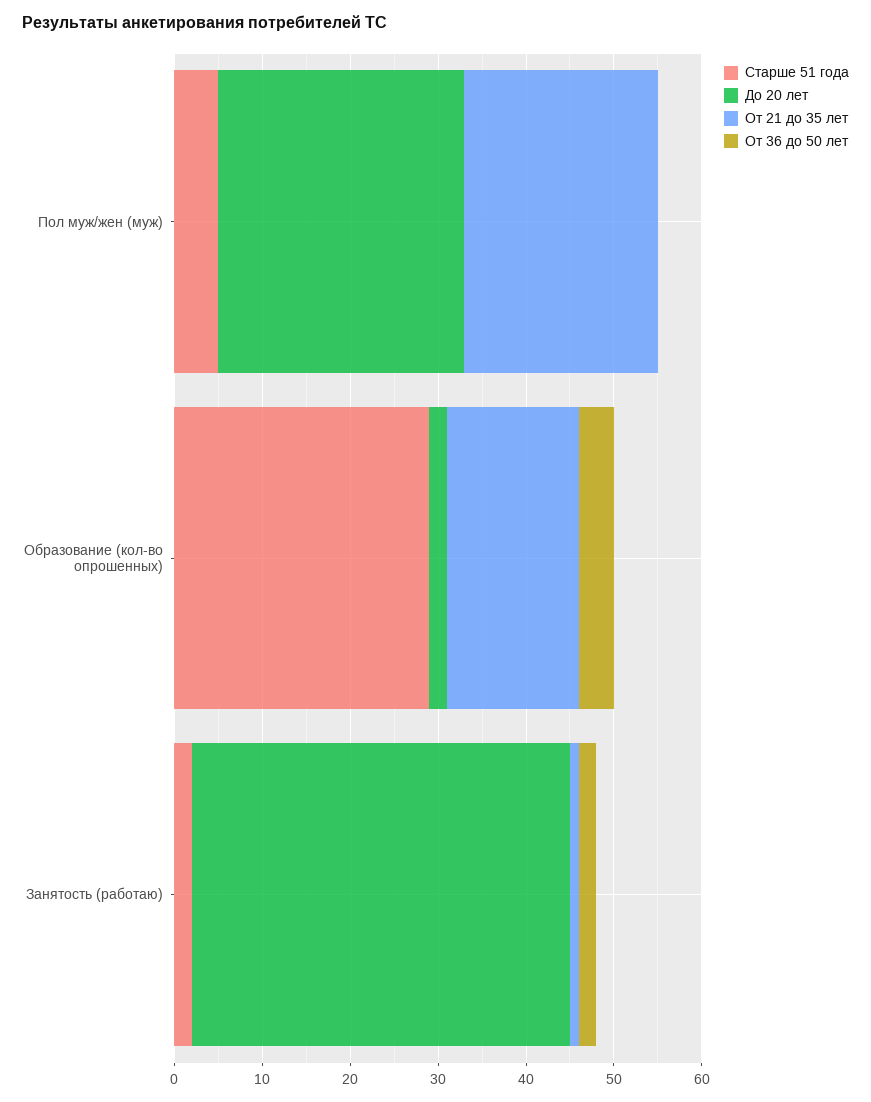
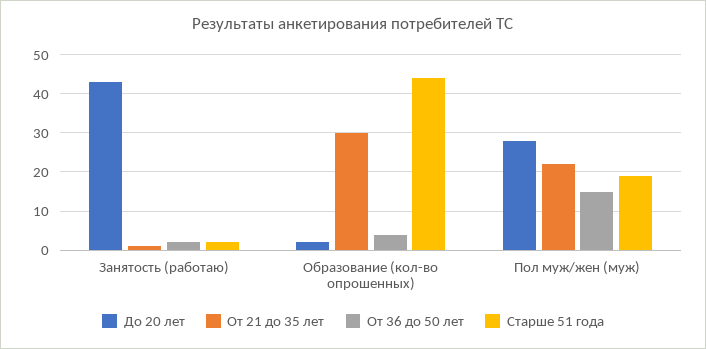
  {
    "Старше 51 года": {
-     "Пол муж/жен (муж)": 5,
+     "Пол муж/жен (муж)": 20,
-     "Образование (кол-во опрошенных)": 29,
+     "Образование (кол-во опрошенных)": 45,
      "Занятость (работаю)": 2
    },
    "До 20 лет": {
      "Пол муж/жен (муж)": 28,
      "Образование (кол-во опрошенных)": 2,
      "Занятость (работаю)": 43
    },
    "От 21 до 35 лет": {
      "Пол муж/жен (муж)": 22,
-     "Образование (кол-во опрошенных)": 15,
+     "Образование (кол-во опрошенных)": 30,
      "Занятость (работаю)": 1
    },
    "От 36 до 50 лет": {
-     "Пол муж/жен (муж)": 0,
+     "Пол муж/жен (муж)": 15,
      "Образование (кол-во опрошенных)": 4,
      "Занятость (работаю)": 2
    }
  }

